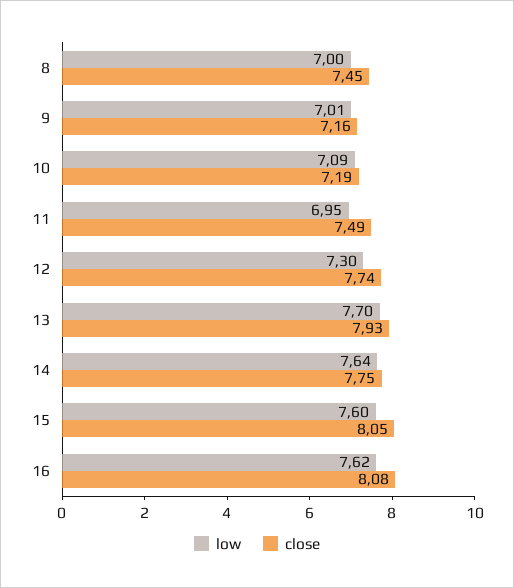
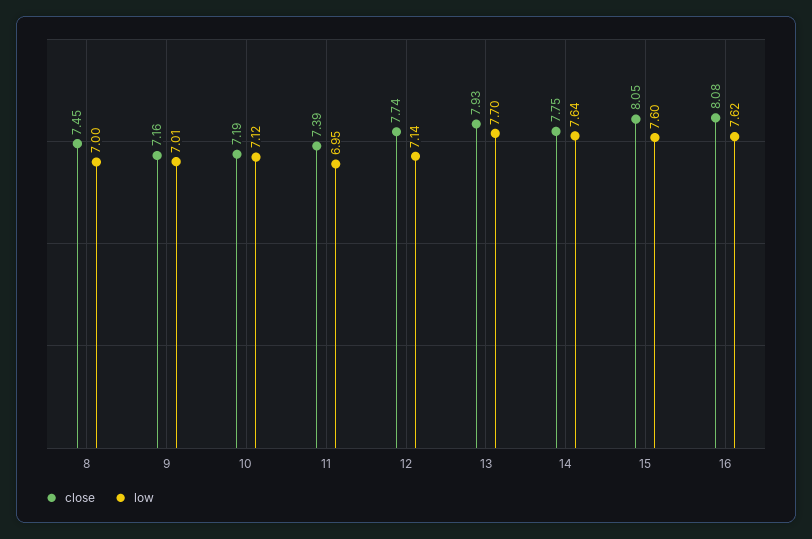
  {
    "low": {
      "8": 7,
      "9": 7.01,
-     "10": 7.09,
+     "10": 7.12,
      "11": 6.95,
-     "12": 7.3,
+     "12": 7.14,
      "13": 7.7,
      "14": 7.64,
      "15": 7.6,
      "16": 7.62
    },
    "close": {
      "8": 7.45,
      "9": 7.16,
      "10": 7.19,
-     "11": 7.49,
+     "11": 7.39,
      "12": 7.74,
      "13": 7.93,
      "14": 7.75,
      "15": 8.05,
      "16": 8.08
    }
  }

